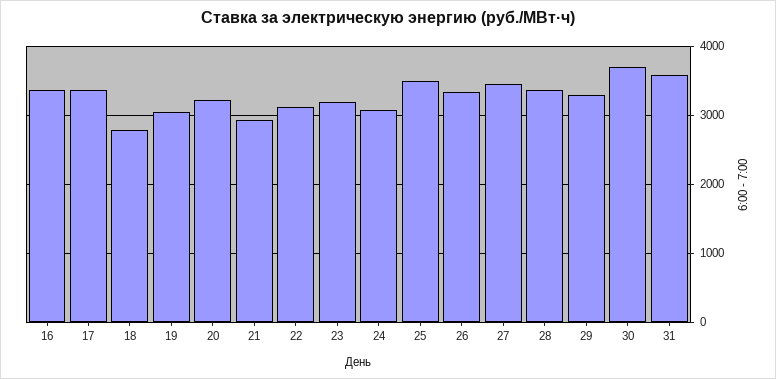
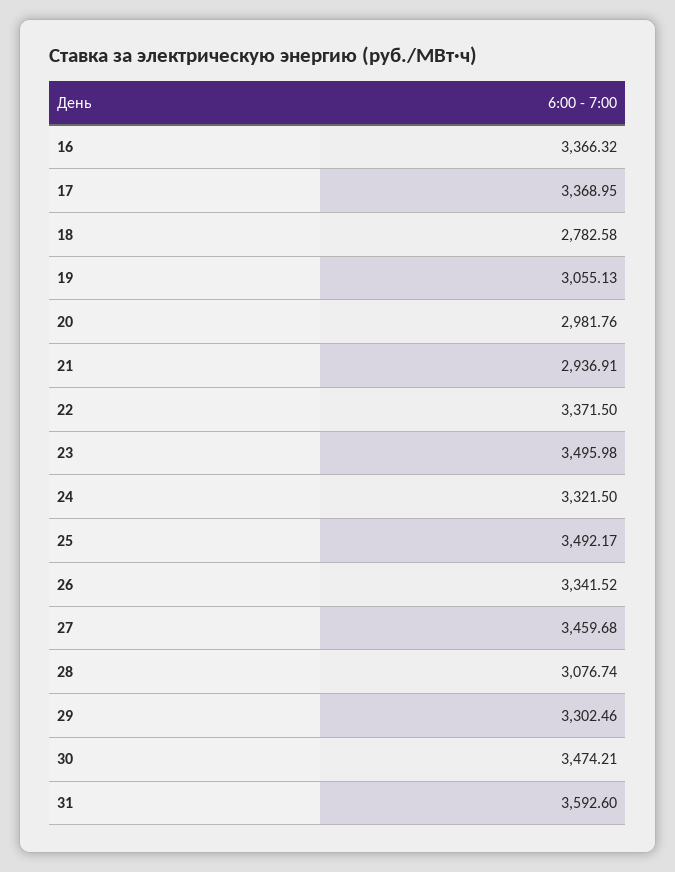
  {
    "16": 3366.32,
    "17": 3368.95,
    "18": 2782.58,
    "19": 3055.13,
-   "20": 3200,
+   "20": 2981.76,
    "21": 2936.91,
-   "22": 3100,
+   "22": 3371.5,
-   "23": 3200,
+   "23": 3495.98,
-   "24": 3100,
+   "24": 3321.5,
    "25": 3492.17,
    "26": 3341.52,
    "27": 3459.68,
-   "28": 3400,
+   "28": 3076.74,
    "29": 3302.46,
-   "30": 3700,
+   "30": 3474.21,
    "31": 3592.6
  }

